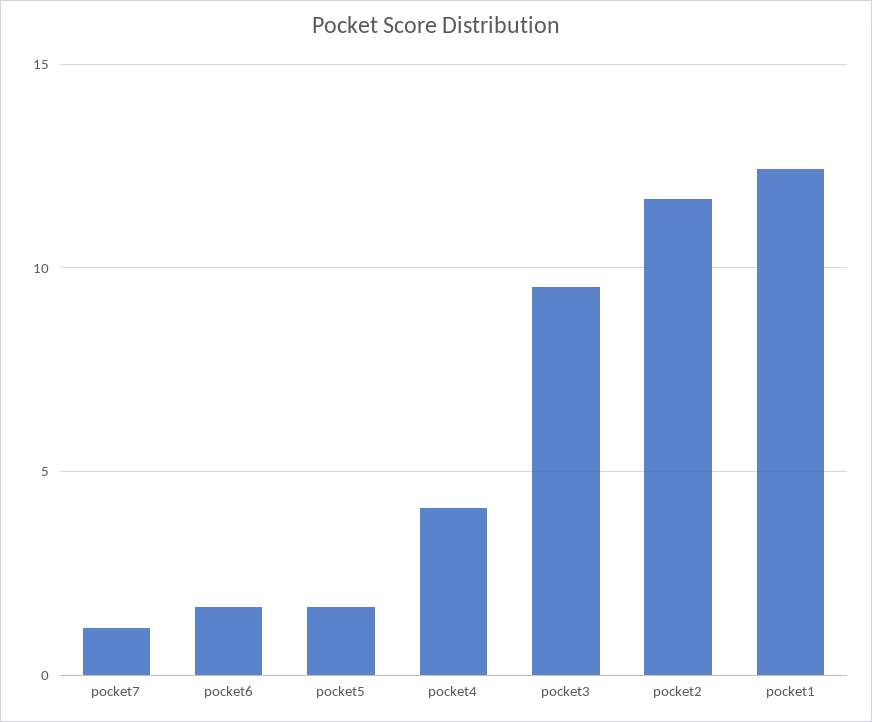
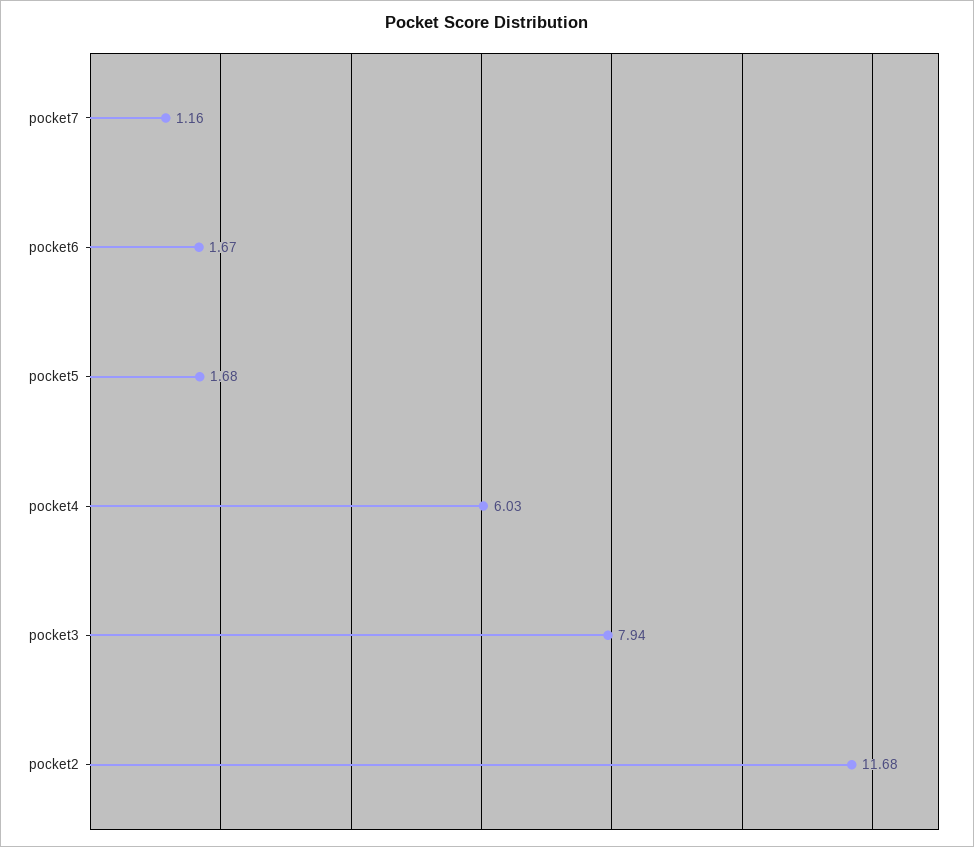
  {
    "pocket7": 1.16,
    "pocket6": 1.67,
    "pocket5": 1.68,
-   "pocket4": 4,
+   "pocket4": 6.03,
-   "pocket3": 9.5,
+   "pocket3": 7.94,
-   "pocket2": 11.68,
+   "pocket2": 11.68
-   "pocket1": 12.5
  }

